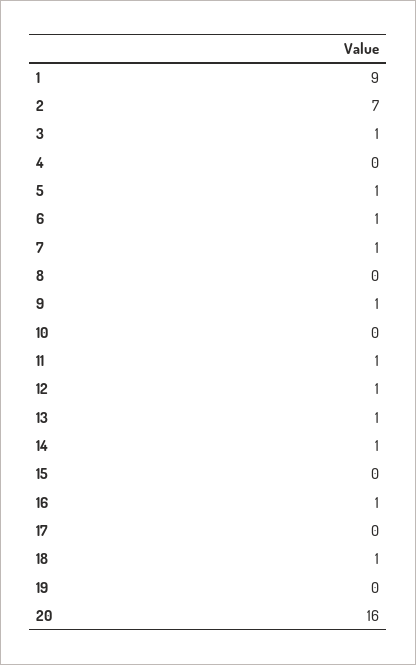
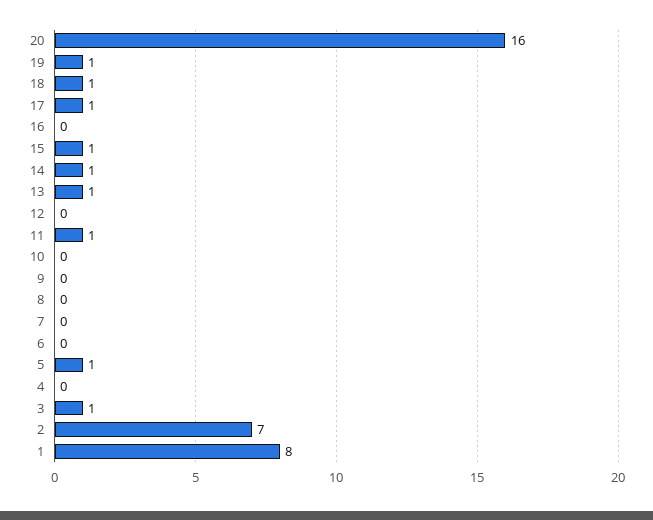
  {
-   "1": 9,
+   "1": 8,
    "2": 7,
    "3": 1,
    "4": 0,
    "5": 1,
-   "6": 1,
+   "6": 0,
-   "7": 1,
+   "7": 0,
    "8": 0,
-   "9": 1,
+   "9": 0,
    "10": 0,
    "11": 1,
-   "12": 1,
+   "12": 0,
    "13": 1,
    "14": 1,
-   "15": 0,
+   "15": 1,
-   "16": 1,
+   "16": 0,
-   "17": 0,
+   "17": 1,
    "18": 1,
-   "19": 0,
+   "19": 1,
    "20": 16
  }

